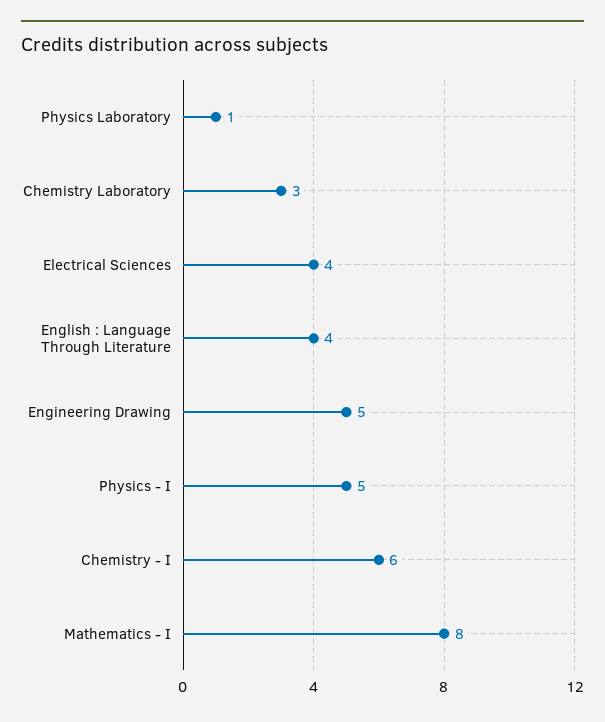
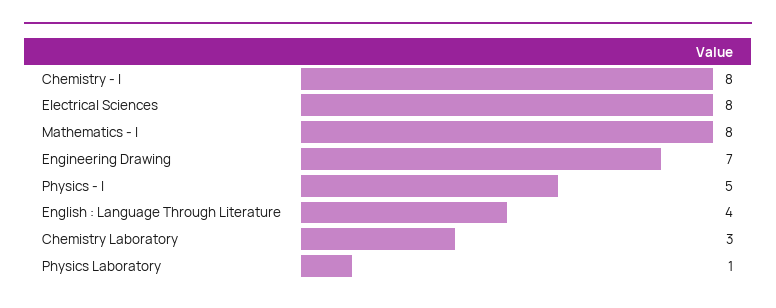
  {
    "Physics Laboratory": 1,
    "Chemistry Laboratory": 3,
-   "Electrical Sciences": 4,
+   "Electrical Sciences": 8,
    "English : Language Through Literature": 4,
-   "Engineering Drawing": 5,
+   "Engineering Drawing": 7,
    "Physics - I": 5,
-   "Chemistry - I": 6,
+   "Chemistry - I": 8,
    "Mathematics - I": 8
  }

